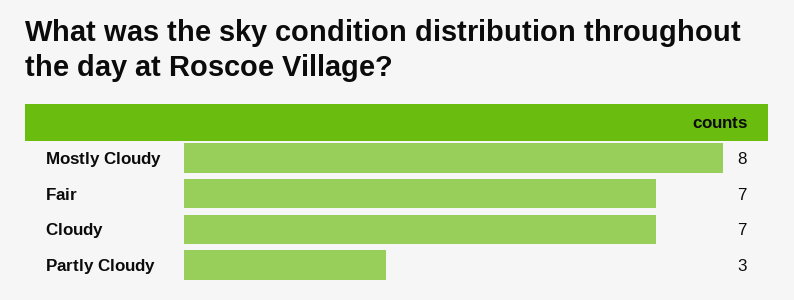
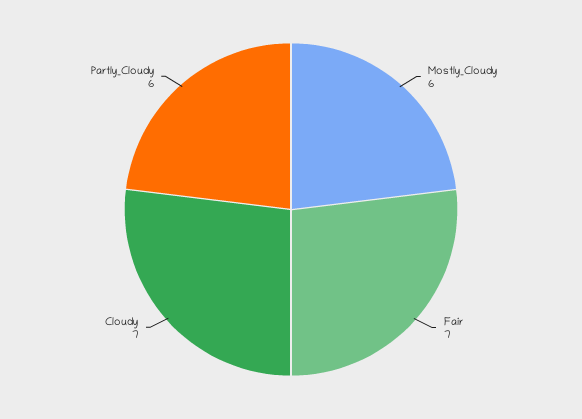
  {
-   "Mostly Cloudy": 8,
+   "Mostly Cloudy": 6,
    "Fair": 7,
    "Cloudy": 7,
-   "Partly Cloudy": 3
+   "Partly Cloudy": 6
  }

